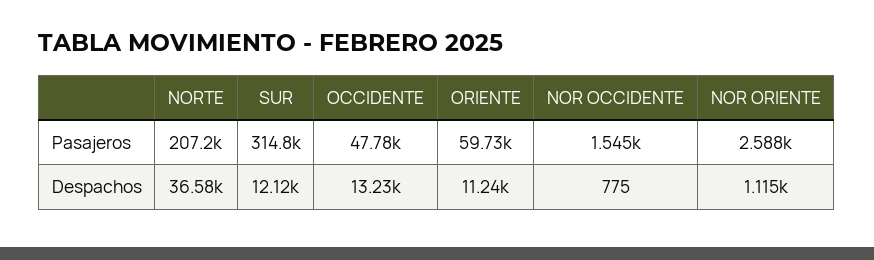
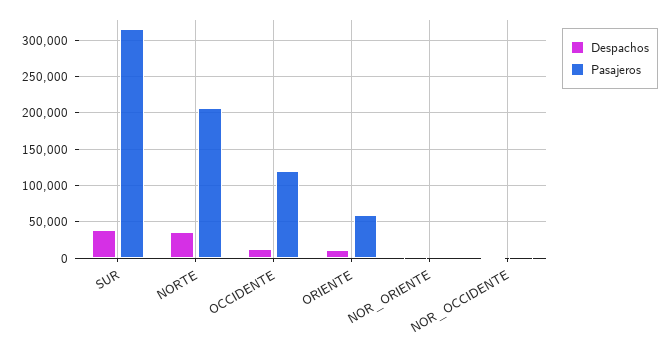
  {
    "Pasajeros": {
      "NORTE": 207200,
      "SUR": 314800,
-     "OCCIDENTE": 47780,
+     "OCCIDENTE": 120000,
      "ORIENTE": 59730,
      "NOR OCCIDENTE": 1545,
      "NOR ORIENTE": 2588
    },
    "Despachos": {
      "NORTE": 36580,
-     "SUR": 12120,
+     "SUR": 40000,
      "OCCIDENTE": 13230,
      "ORIENTE": 11240,
      "NOR OCCIDENTE": 775,
      "NOR ORIENTE": 1115
    }
  }

